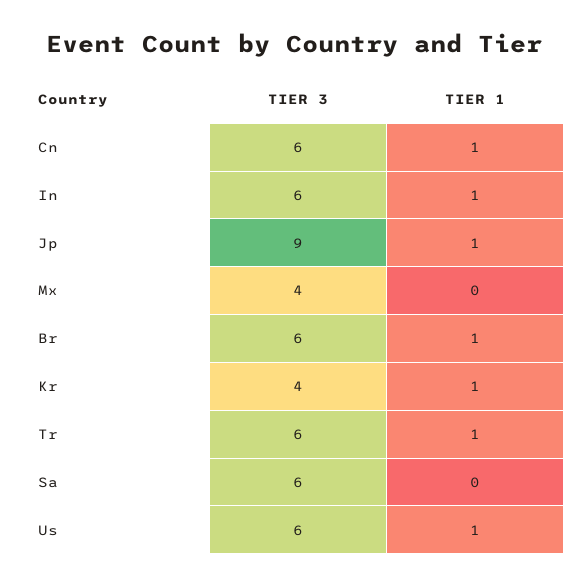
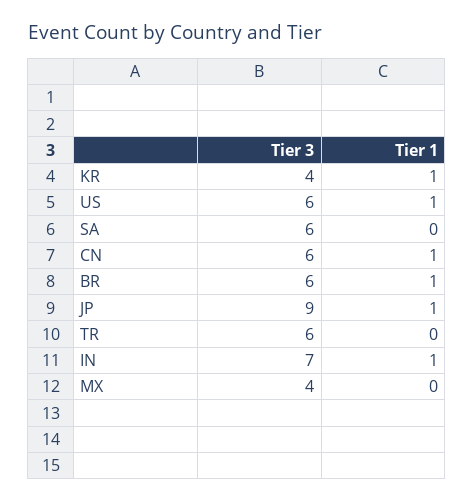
  {
    "TIER 3": {
      "Cn": 6,
-     "In": 6,
+     "In": 7,
      "Jp": 9,
      "Mx": 4,
      "Br": 6,
      "Kr": 4,
      "Tr": 6,
      "Sa": 6,
      "Us": 6
    },
    "TIER 1": {
      "Cn": 1,
      "In": 1,
      "Jp": 1,
      "Mx": 0,
      "Br": 1,
      "Kr": 1,
-     "Tr": 1,
+     "Tr": 0,
      "Sa": 0,
      "Us": 1
    }
  }

